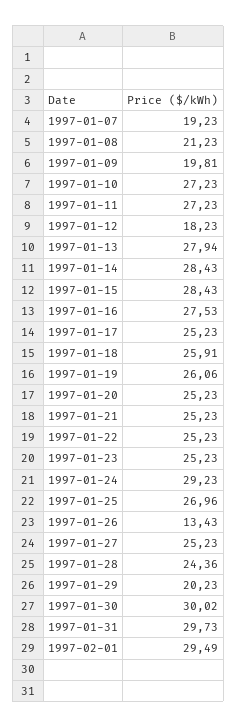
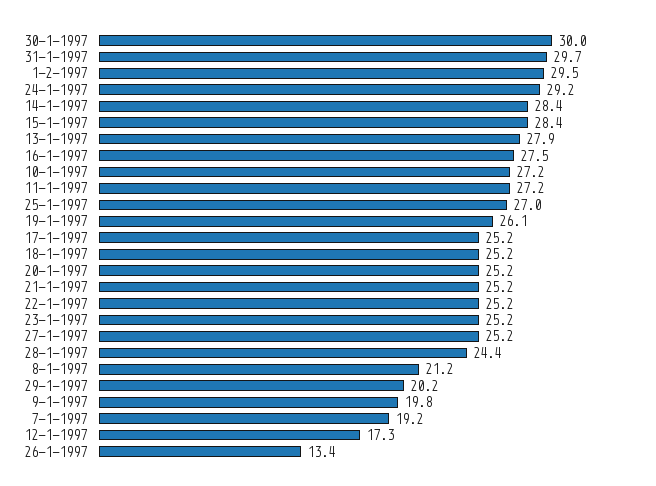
  {
    "1997-01-07": 19.23,
    "1997-01-08": 21.23,
    "1997-01-09": 19.81,
    "1997-01-10": 27.23,
    "1997-01-11": 27.23,
-   "1997-01-12": 18.23,
+   "1997-01-12": 17.3,
    "1997-01-13": 27.94,
    "1997-01-14": 28.43,
    "1997-01-15": 28.43,
    "1997-01-16": 27.53,
    "1997-01-17": 25.23,
-   "1997-01-18": 25.91,
+   "1997-01-18": 25.2,
    "1997-01-19": 26.06,
    "1997-01-20": 25.23,
    "1997-01-21": 25.23,
    "1997-01-22": 25.23,
    "1997-01-23": 25.23,
    "1997-01-24": 29.23,
    "1997-01-25": 26.96,
    "1997-01-26": 13.43,
    "1997-01-27": 25.23,
    "1997-01-28": 24.36,
    "1997-01-29": 20.23,
    "1997-01-30": 30.02,
    "1997-01-31": 29.73,
    "1997-02-01": 29.49
  }

